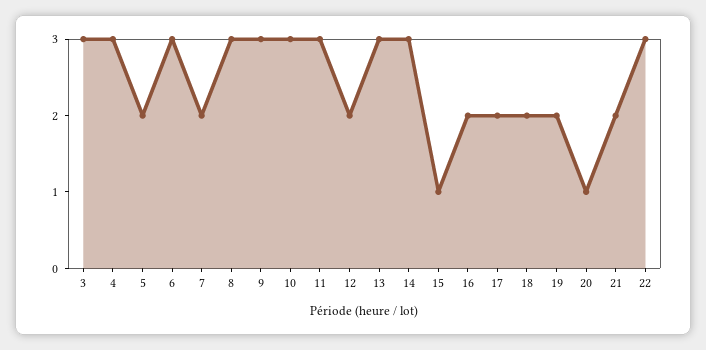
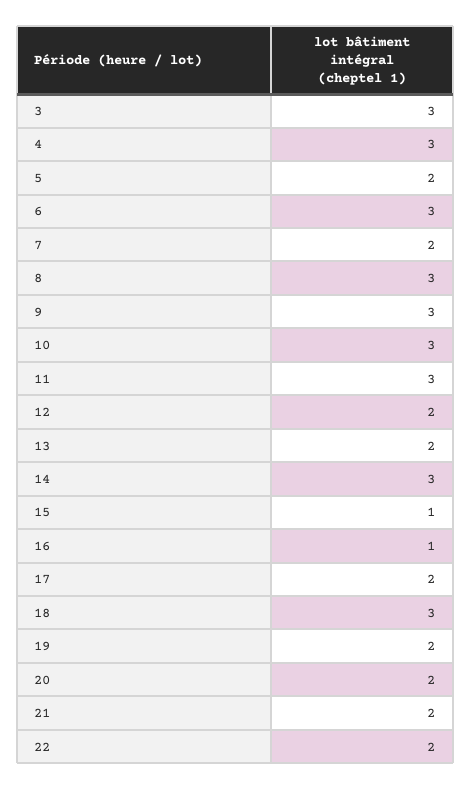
  {
    "3": 3,
    "4": 3,
    "5": 2,
    "6": 3,
    "7": 2,
    "8": 3,
    "9": 3,
    "10": 3,
    "11": 3,
    "12": 2,
-   "13": 3,
+   "13": 2,
    "14": 3,
    "15": 1,
-   "16": 2,
+   "16": 1,
    "17": 2,
-   "18": 2,
+   "18": 3,
    "19": 2,
-   "20": 1,
+   "20": 2,
    "21": 2,
-   "22": 3
+   "22": 2
  }

